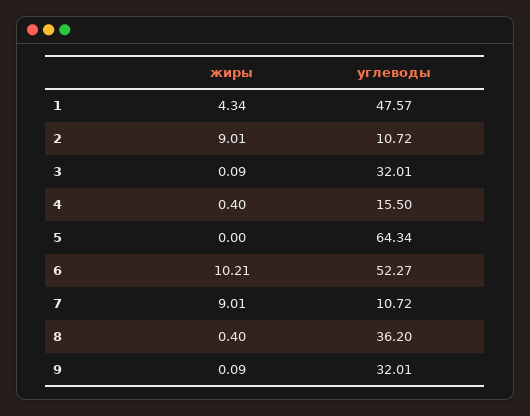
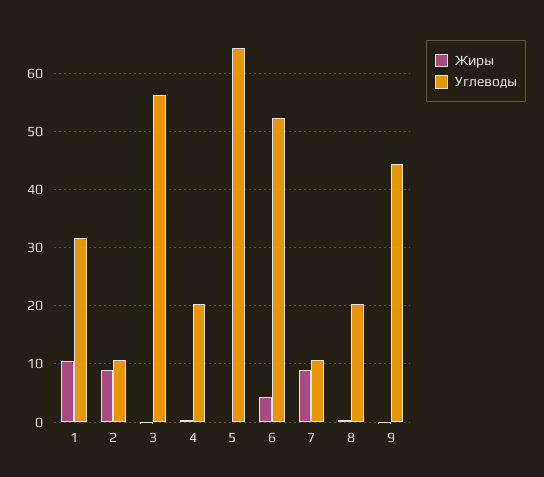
  {
    "жиры": {
-     "1": 4.34,
+     "1": 10,
      "2": 9.01,
      "3": 0.09,
      "4": 0.4,
      "5": 0,
-     "6": 10.21,
+     "6": 4,
      "7": 9.01,
      "8": 0.4,
      "9": 0.09
    },
    "углеводы": {
-     "1": 47.57,
+     "1": 32,
      "2": 10.72,
-     "3": 32.01,
+     "3": 56,
-     "4": 15.5,
+     "4": 20,
      "5": 64.34,
      "6": 52.27,
      "7": 10.72,
-     "8": 36.2,
+     "8": 20,
-     "9": 32.01
+     "9": 44
    }
  }

